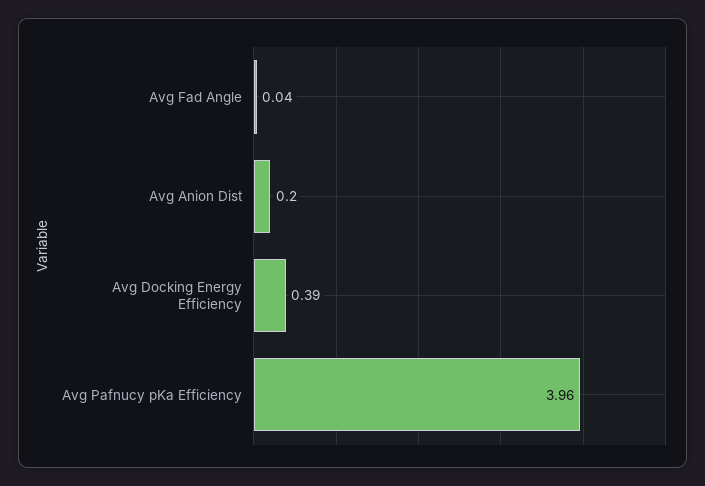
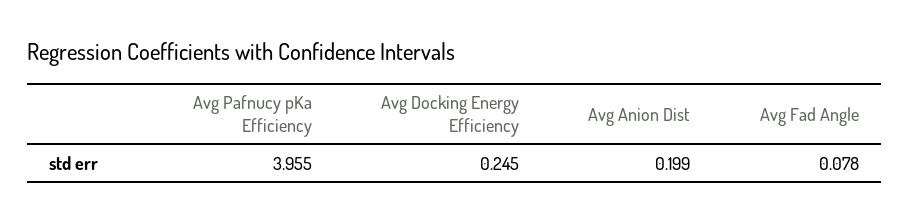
  {
-   "Avg Fad Angle": 0.04,
+   "Avg Fad Angle": 0.078,
    "Avg Anion Dist": 0.199,
-   "Avg Docking Energy Efficiency": 0.39,
+   "Avg Docking Energy Efficiency": 0.245,
    "Avg Pafnucy pKa Efficiency": 3.955
  }

